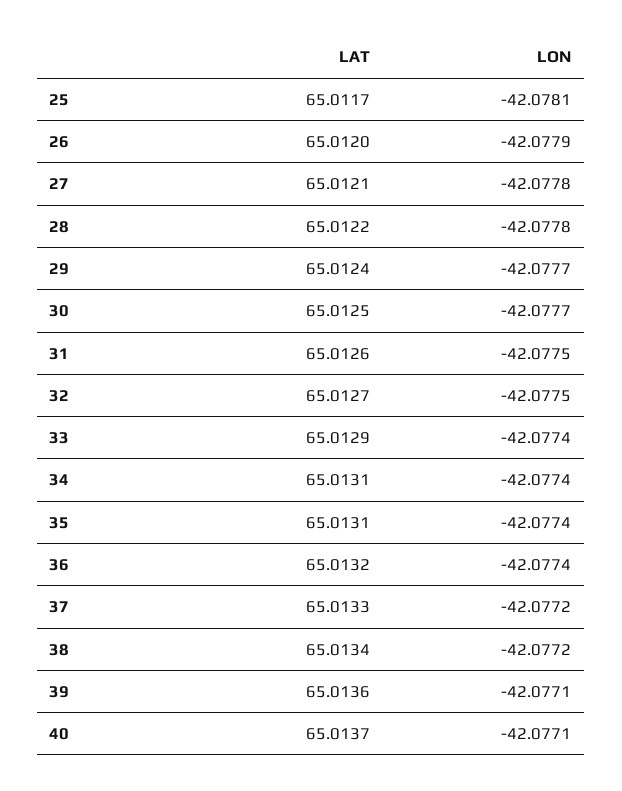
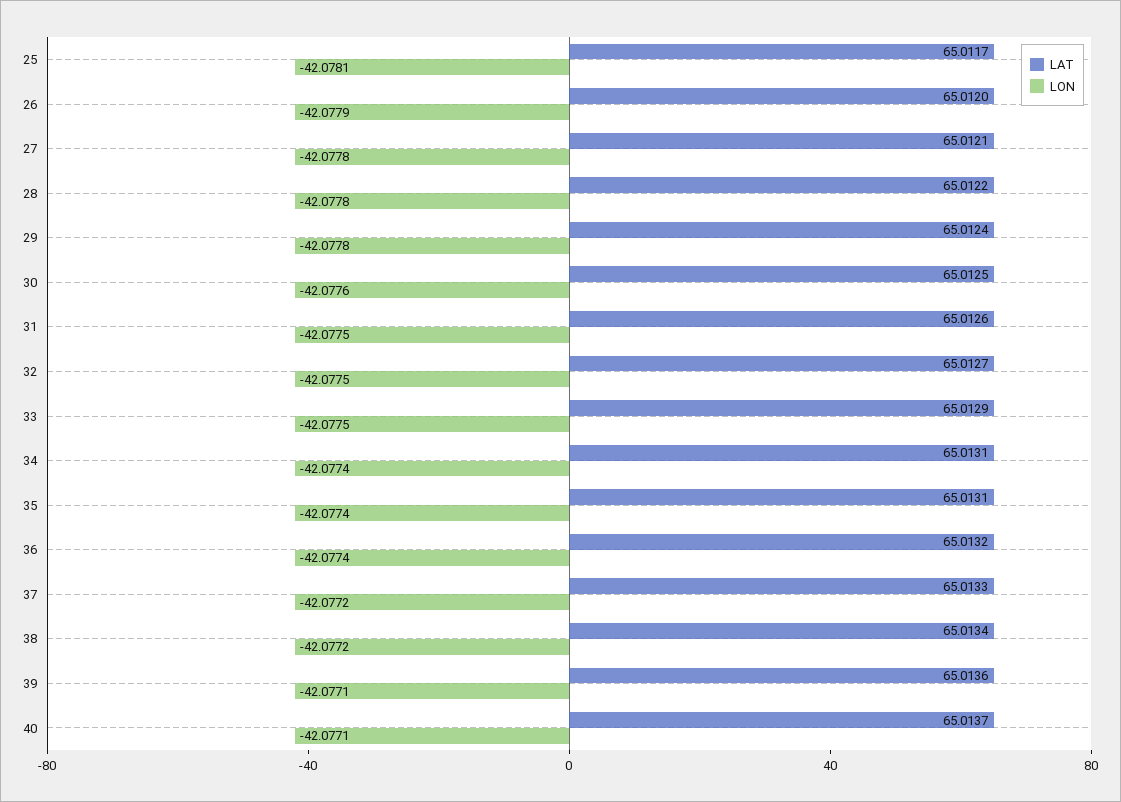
  {
    "LAT": {
      "25": 65.0117,
      "26": 65.012,
      "27": 65.0121,
      "28": 65.0122,
      "29": 65.0124,
      "30": 65.0125,
      "31": 65.0126,
      "32": 65.0127,
      "33": 65.0129,
      "34": 65.0131,
      "35": 65.0131,
      "36": 65.0132,
      "37": 65.0133,
      "38": 65.0134,
      "39": 65.0136,
      "40": 65.0137
    },
    "LON": {
      "25": -42.0781,
      "26": -42.0779,
      "27": -42.0778,
      "28": -42.0778,
-     "29": -42.0777,
+     "29": -42.0778,
-     "30": -42.0777,
+     "30": -42.0776,
      "31": -42.0775,
      "32": -42.0775,
-     "33": -42.0774,
+     "33": -42.0775,
      "34": -42.0774,
      "35": -42.0774,
      "36": -42.0774,
      "37": -42.0772,
      "38": -42.0772,
      "39": -42.0771,
      "40": -42.0771
    }
  }

